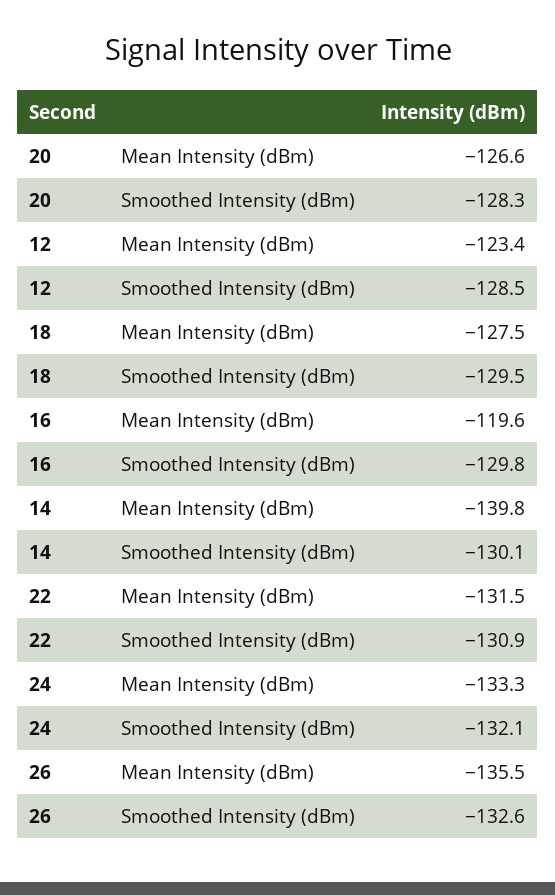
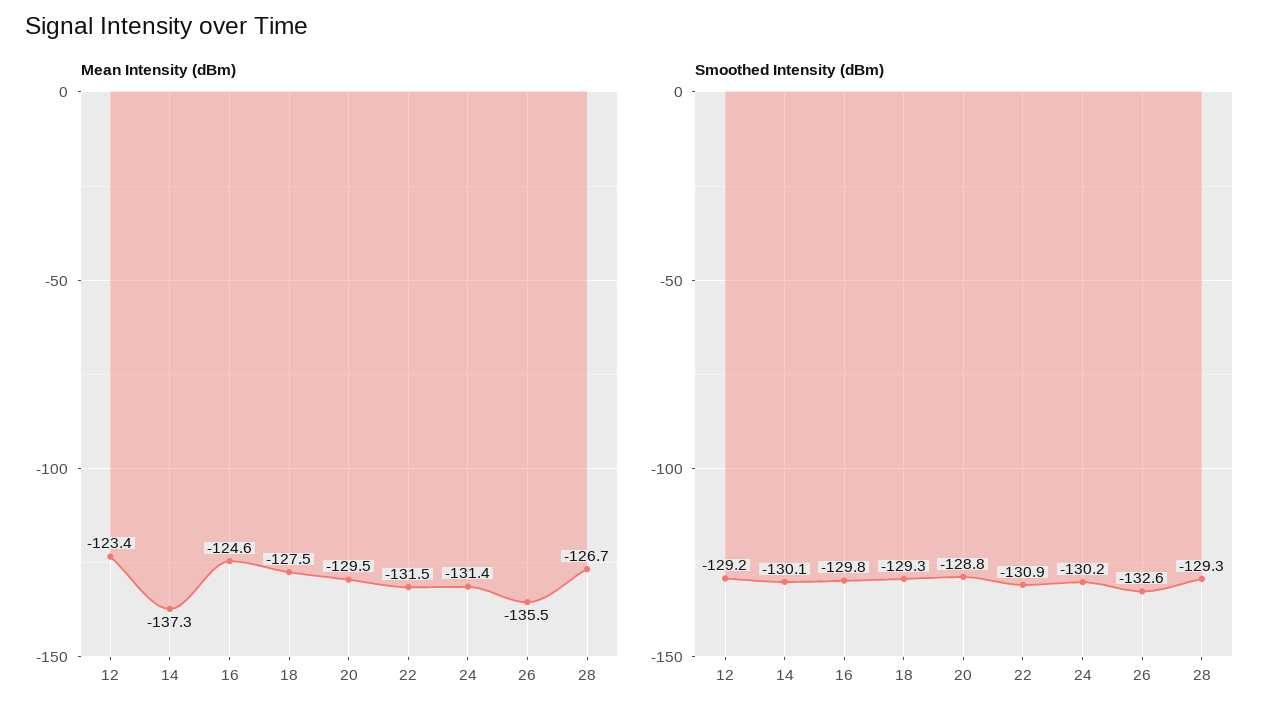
  {
    "Mean Intensity (dBm)": {
-     "20": -126.6,
+     "20": -129.5,
      "12": -123.4,
      "18": -127.5,
-     "16": -119.6,
+     "16": -124.6,
-     "14": -139.8,
+     "14": -137.3,
      "22": -131.5,
-     "24": -133.3,
+     "24": -131.4,
-     "26": -135.5
+     "26": -135.5,
+     "28": -126.7
    },
    "Smoothed Intensity (dBm)": {
-     "20": -128.3,
+     "20": -128.8,
-     "12": -128.5,
+     "12": -129.2,
-     "18": -129.5,
+     "18": -129.3,
      "16": -129.8,
      "14": -130.1,
      "22": -130.9,
-     "24": -132.1,
+     "24": -130.2,
-     "26": -132.6
+     "26": -132.6,
+     "28": -129.3
    }
  }

